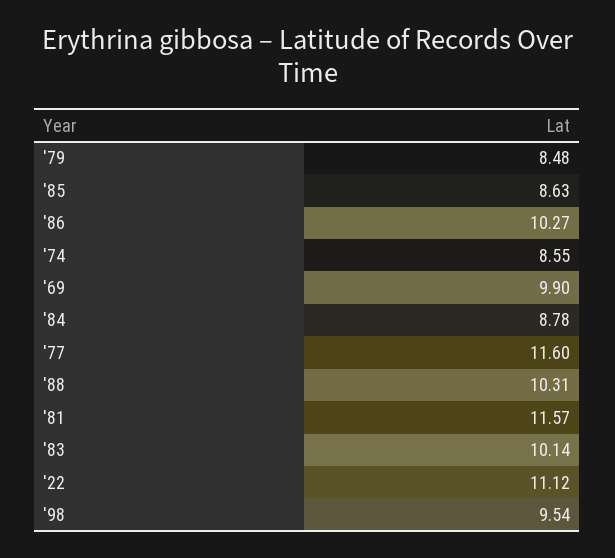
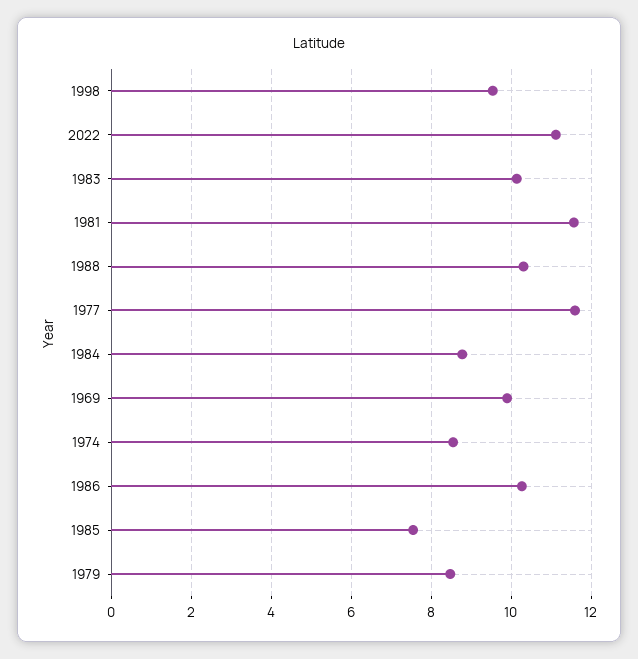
  {
    "'79": 8.48,
-   "'85": 8.63,
+   "'85": 7.6,
    "'86": 10.27,
    "'74": 8.55,
    "'69": 9.9,
    "'84": 8.78,
    "'77": 11.6,
    "'88": 10.31,
    "'81": 11.57,
    "'83": 10.14,
    "'22": 11.12,
    "'98": 9.54
  }

